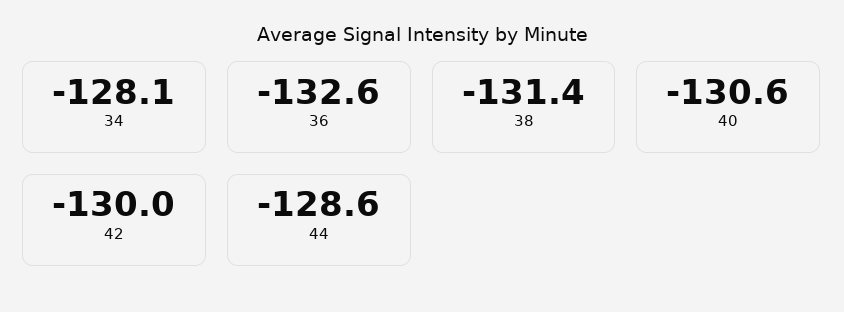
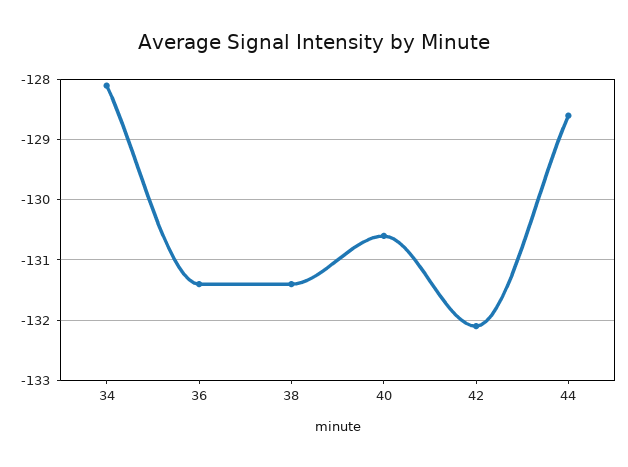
  {
    "34": -128.1,
-   "36": -132.6,
+   "36": -131.4,
    "38": -131.4,
    "40": -130.6,
-   "42": -130,
+   "42": -132.1,
    "44": -128.6
  }

